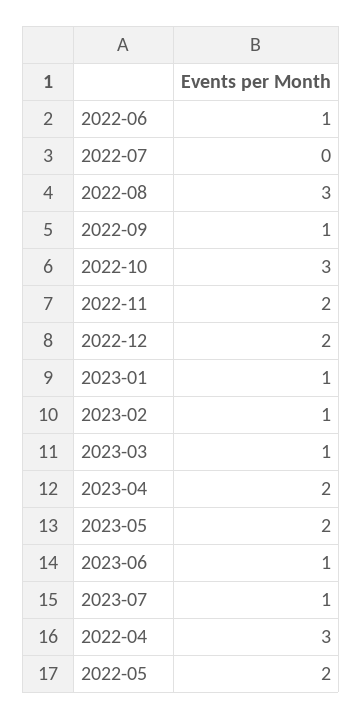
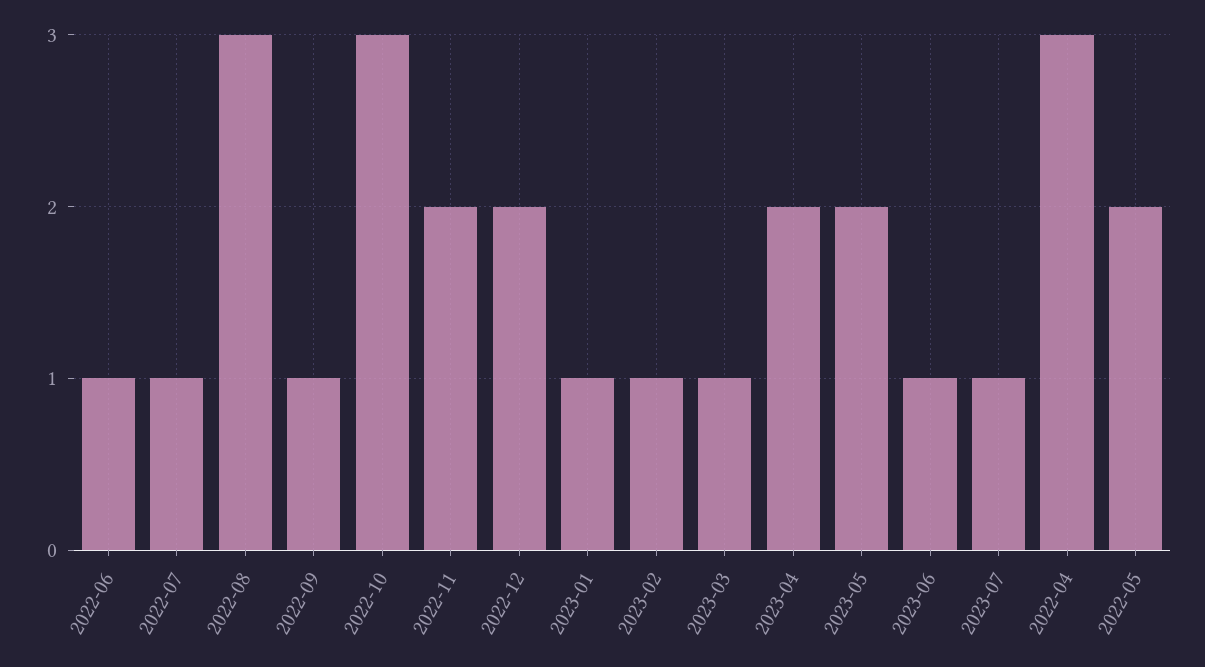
  {
    "2022-06": 1,
-   "2022-07": 0,
+   "2022-07": 1,
    "2022-08": 3,
    "2022-09": 1,
    "2022-10": 3,
    "2022-11": 2,
    "2022-12": 2,
    "2023-01": 1,
    "2023-02": 1,
    "2023-03": 1,
    "2023-04": 2,
    "2023-05": 2,
    "2023-06": 1,
    "2023-07": 1,
    "2022-04": 3,
    "2022-05": 2
  }

